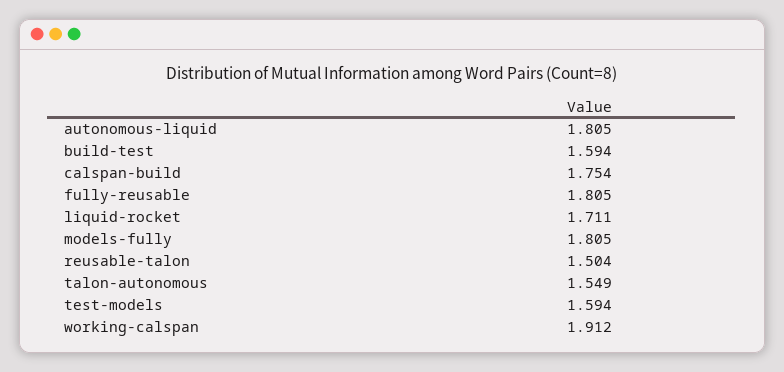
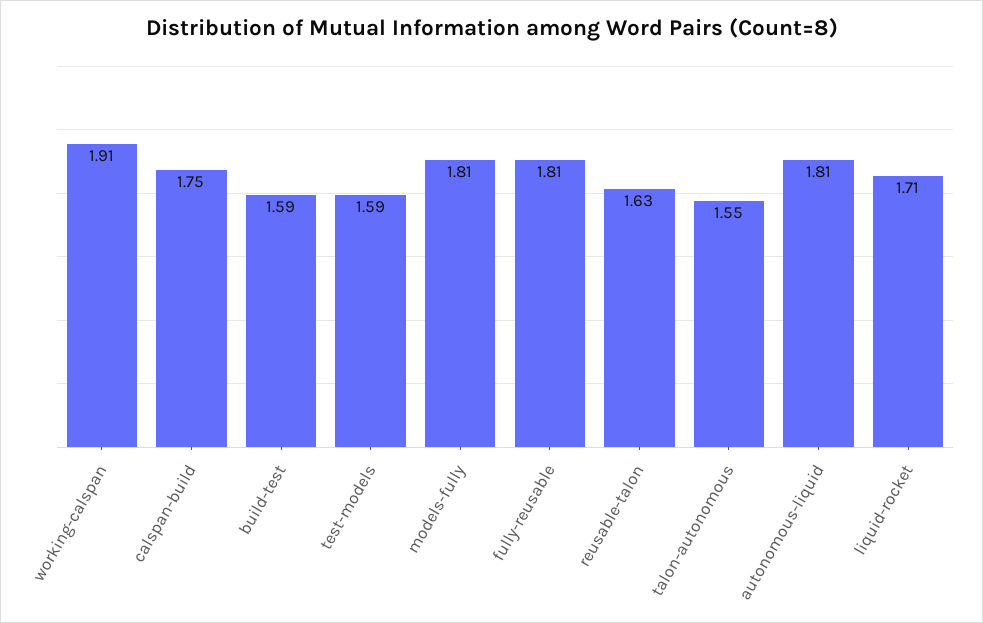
  {
    "autonomous-liquid": 1.805,
    "build-test": 1.594,
    "calspan-build": 1.754,
    "fully-reusable": 1.805,
    "liquid-rocket": 1.711,
    "models-fully": 1.805,
-   "reusable-talon": 1.504,
+   "reusable-talon": 1.63,
    "talon-autonomous": 1.549,
    "test-models": 1.594,
    "working-calspan": 1.912
  }

